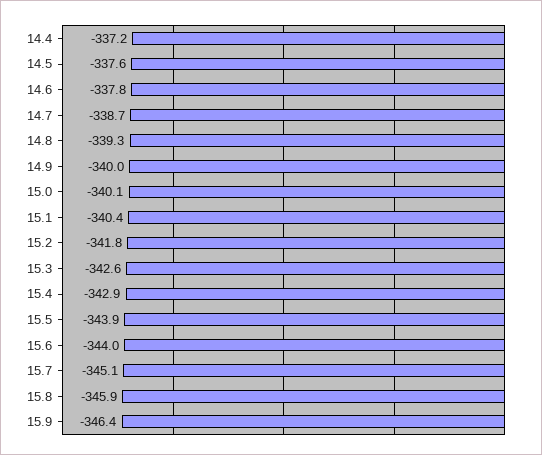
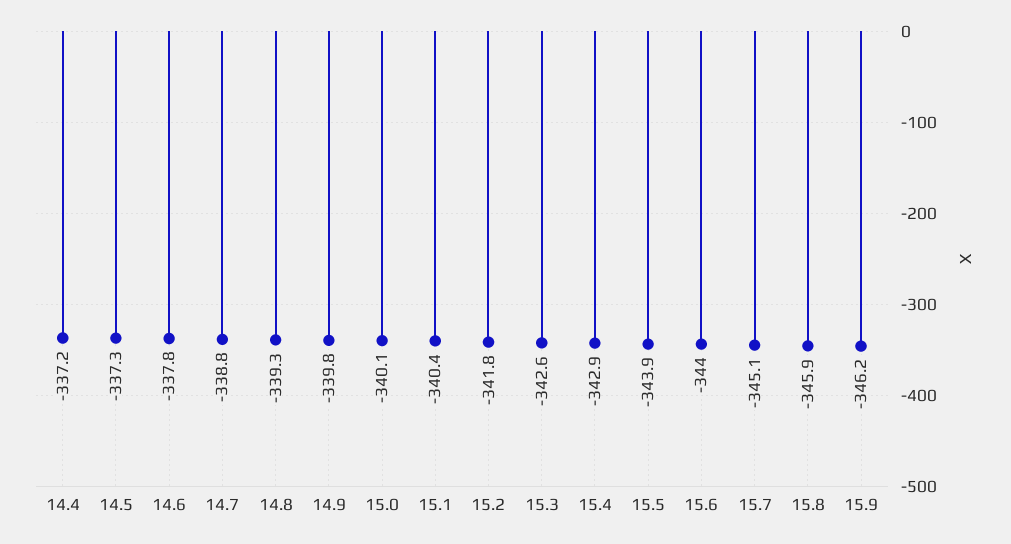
  {
    "14.4": -337.2,
-   "14.5": -337.6,
+   "14.5": -337.3,
    "14.6": -337.8,
-   "14.7": -338.7,
+   "14.7": -338.8,
    "14.8": -339.3,
-   "14.9": -340,
+   "14.9": -339.8,
    "15.0": -340.1,
    "15.1": -340.4,
    "15.2": -341.8,
    "15.3": -342.6,
    "15.4": -342.9,
    "15.5": -343.9,
    "15.6": -344,
    "15.7": -345.1,
    "15.8": -345.9,
-   "15.9": -346.4
+   "15.9": -346.2
  }

